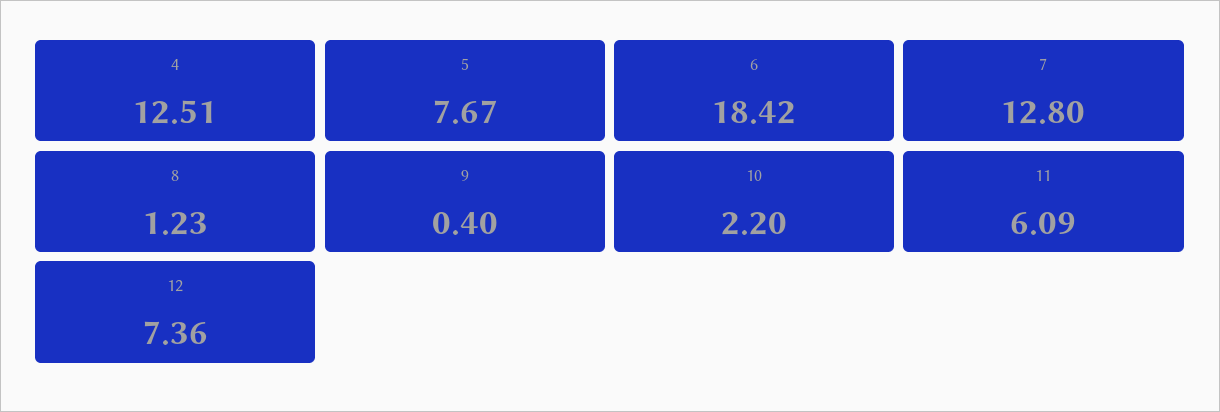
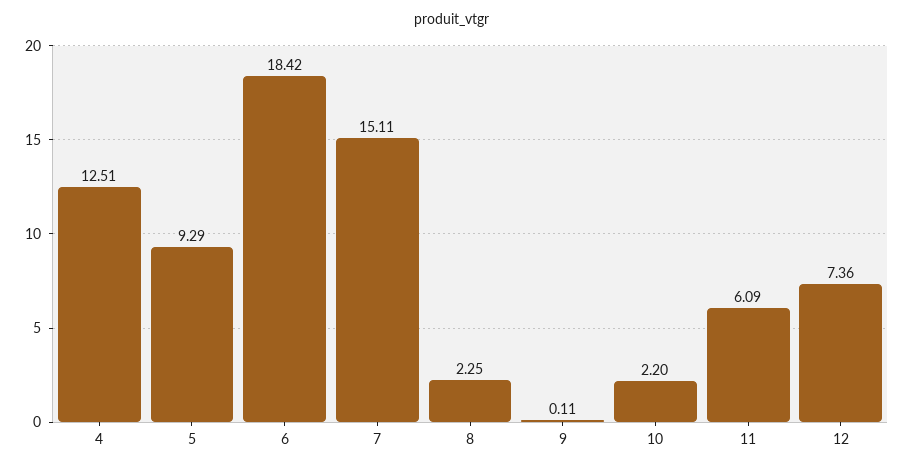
  {
    "4": 12.51,
-   "5": 7.67,
+   "5": 9.29,
    "6": 18.42,
-   "7": 12.8,
+   "7": 15.11,
-   "8": 1.23,
+   "8": 2.25,
-   "9": 0.4,
+   "9": 0.11,
    "10": 2.2,
    "11": 6.09,
    "12": 7.36
  }

